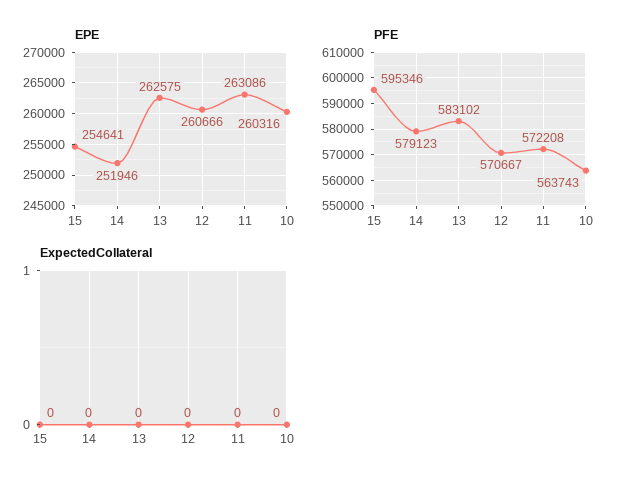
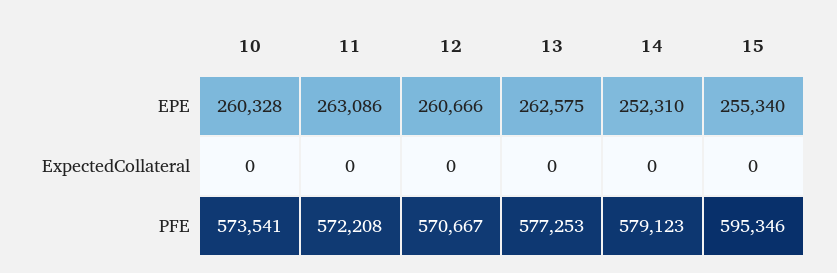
  {
    "EPE": {
-     "15": 254641,
+     "15": 255340,
-     "14": 251946,
+     "14": 252310,
      "13": 262575,
      "12": 260666,
      "11": 263086,
-     "10": 260316
+     "10": 260328
    },
    "PFE": {
      "15": 595346,
      "14": 579123,
-     "13": 583102,
+     "13": 577253,
      "12": 570667,
      "11": 572208,
-     "10": 563743
+     "10": 573541
    },
    "ExpectedCollateral": {
      "15": 0,
      "14": 0,
      "13": 0,
      "12": 0,
      "11": 0,
      "10": 0
    }
  }

